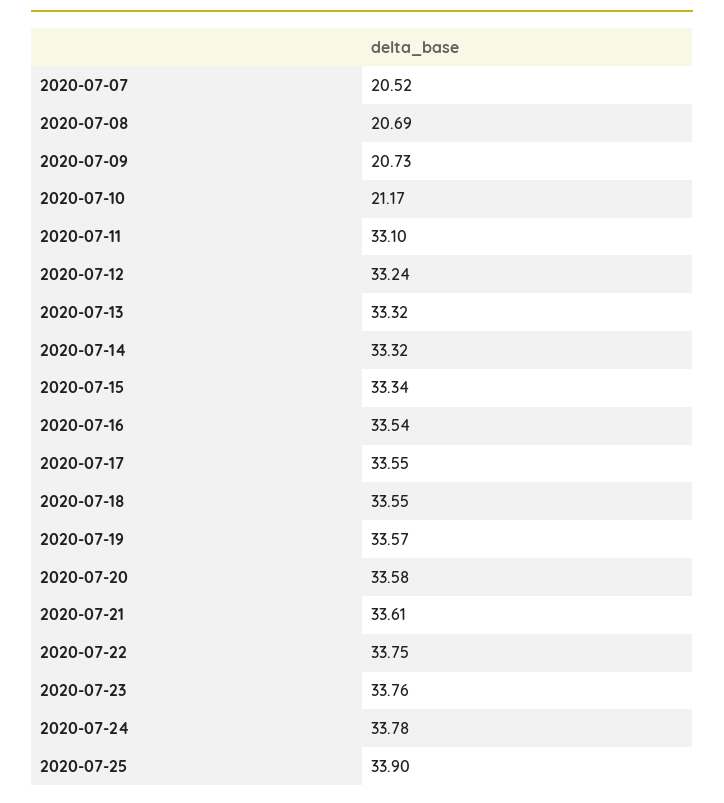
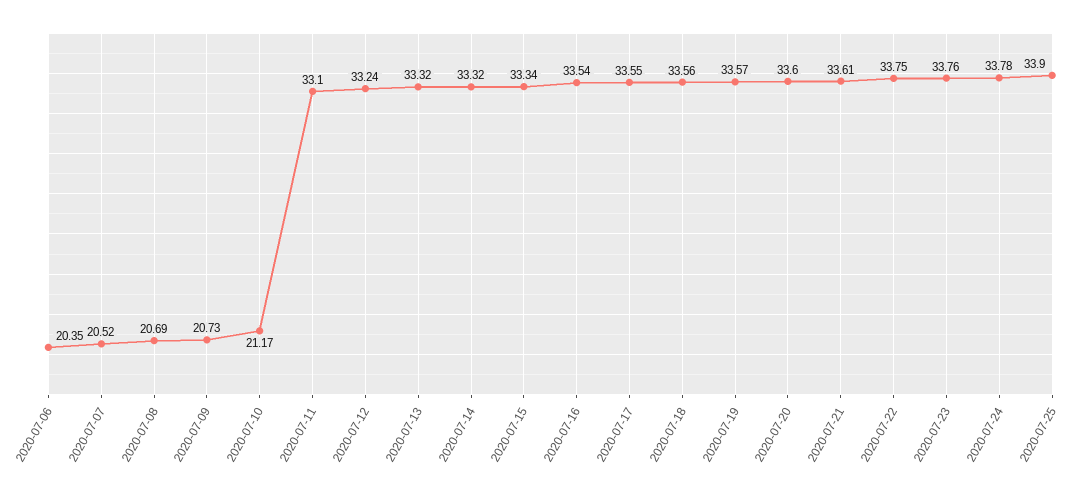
  {
    "2020-07-07": 20.52,
    "2020-07-08": 20.69,
    "2020-07-09": 20.73,
    "2020-07-10": 21.17,
    "2020-07-11": 33.1,
    "2020-07-12": 33.24,
    "2020-07-13": 33.32,
    "2020-07-14": 33.32,
    "2020-07-15": 33.34,
    "2020-07-16": 33.54,
    "2020-07-17": 33.55,
-   "2020-07-18": 33.55,
+   "2020-07-18": 33.56,
    "2020-07-19": 33.57,
-   "2020-07-20": 33.58,
+   "2020-07-20": 33.6,
    "2020-07-21": 33.61,
    "2020-07-22": 33.75,
    "2020-07-23": 33.76,
    "2020-07-24": 33.78,
-   "2020-07-25": 33.9
+   "2020-07-25": 33.9,
+   "2020-07-06": 20.35
  }

